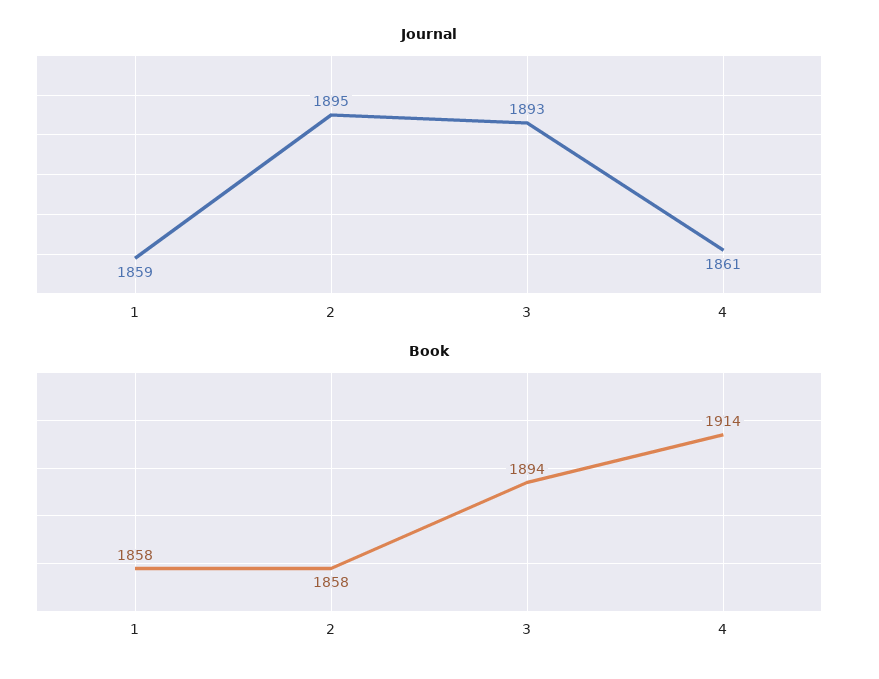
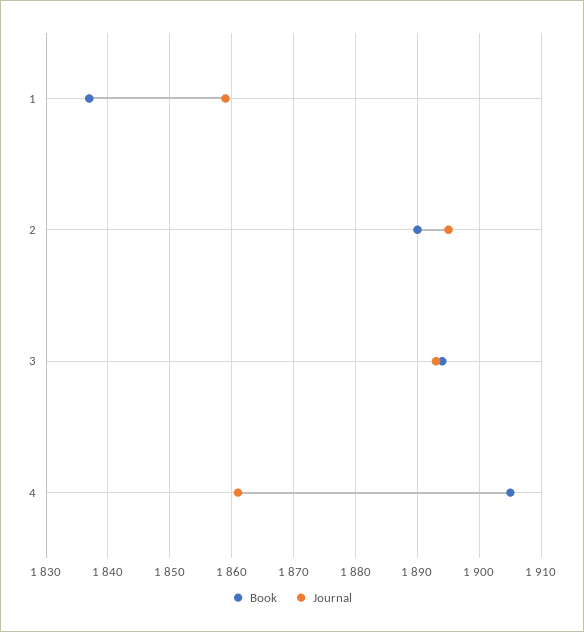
  {
    "Journal": {
      "1": 1859,
      "2": 1895,
      "3": 1893,
      "4": 1861
    },
    "Book": {
-     "1": 1858,
+     "1": 1837,
-     "2": 1858,
+     "2": 1890,
      "3": 1894,
-     "4": 1914
+     "4": 1905
    }
  }

